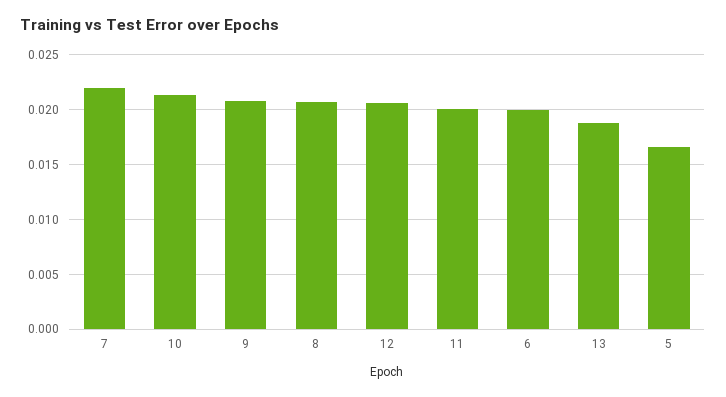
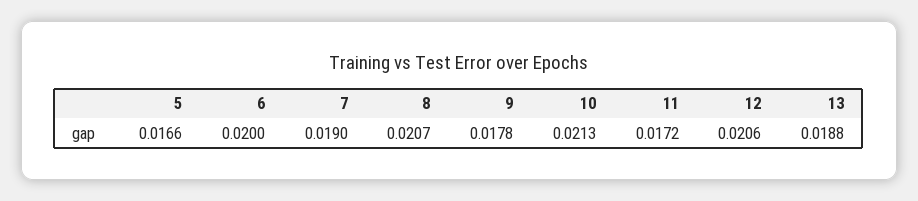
  {
-   "7": 0.022,
+   "7": 0.019,
    "10": 0.0213,
-   "9": 0.021,
+   "9": 0.0178,
    "8": 0.0207,
    "12": 0.0206,
-   "11": 0.02,
+   "11": 0.0172,
    "6": 0.02,
    "13": 0.0188,
    "5": 0.0166
  }

